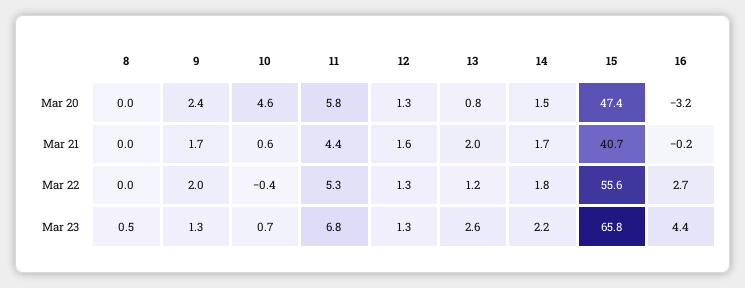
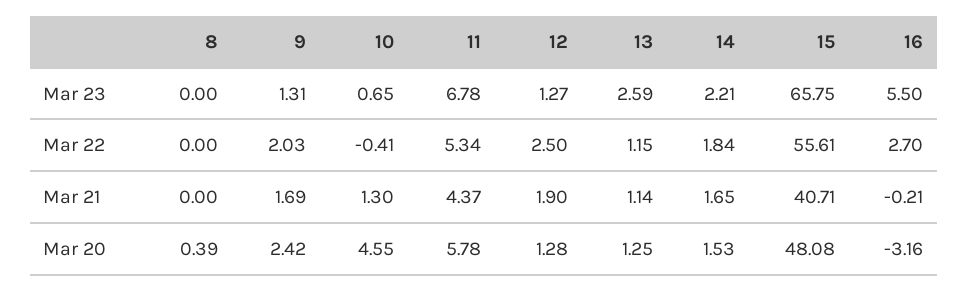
  {
    "8": {
-     "Mar 20": 0,
+     "Mar 20": 0.39,
      "Mar 21": 0,
      "Mar 22": 0,
-     "Mar 23": 0.5
+     "Mar 23": 0
    },
    "9": {
      "Mar 20": 2.42,
      "Mar 21": 1.69,
      "Mar 22": 2.03,
      "Mar 23": 1.31
    },
    "10": {
      "Mar 20": 4.55,
-     "Mar 21": 0.6,
+     "Mar 21": 1.3,
      "Mar 22": -0.41,
      "Mar 23": 0.65
    },
    "11": {
      "Mar 20": 5.78,
      "Mar 21": 4.37,
      "Mar 22": 5.34,
      "Mar 23": 6.78
    },
    "12": {
      "Mar 20": 1.28,
-     "Mar 21": 1.6,
+     "Mar 21": 1.9,
-     "Mar 22": 1.3,
+     "Mar 22": 2.5,
      "Mar 23": 1.27
    },
    "13": {
-     "Mar 20": 0.8,
+     "Mar 20": 1.25,
-     "Mar 21": 2,
+     "Mar 21": 1.14,
      "Mar 22": 1.15,
      "Mar 23": 2.59
    },
    "14": {
      "Mar 20": 1.53,
      "Mar 21": 1.65,
      "Mar 22": 1.84,
      "Mar 23": 2.21
    },
    "15": {
-     "Mar 20": 47.4,
+     "Mar 20": 48.08,
      "Mar 21": 40.71,
      "Mar 22": 55.61,
      "Mar 23": 65.75
    },
    "16": {
      "Mar 20": -3.16,
      "Mar 21": -0.21,
      "Mar 22": 2.7,
-     "Mar 23": 4.4
+     "Mar 23": 5.5
    }
  }

